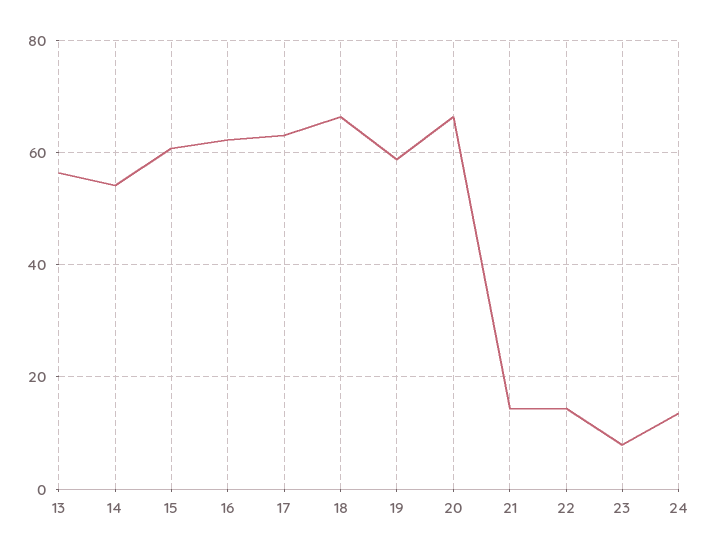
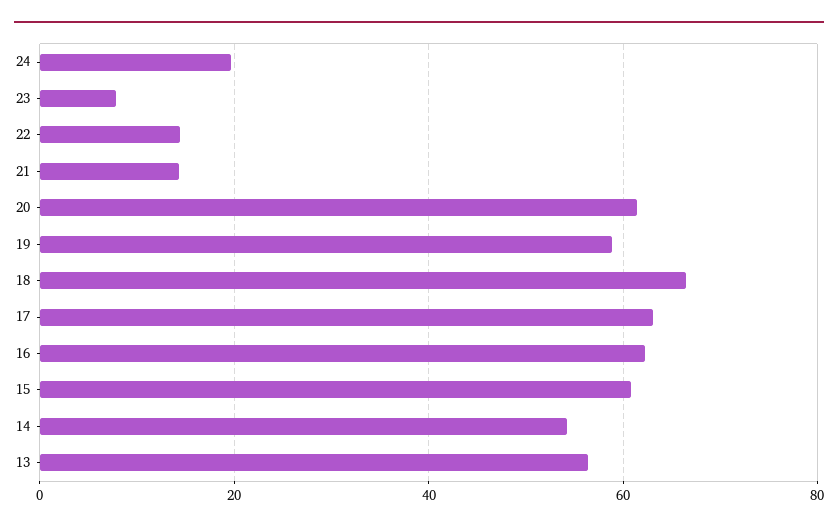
  {
    "13": 56,
    "14": 54,
    "15": 60,
    "16": 62,
    "17": 64,
    "18": 66,
    "19": 58,
-   "20": 66,
+   "20": 62,
    "21": 14,
    "22": 14,
    "23": 8,
-   "24": 14
+   "24": 20
  }

